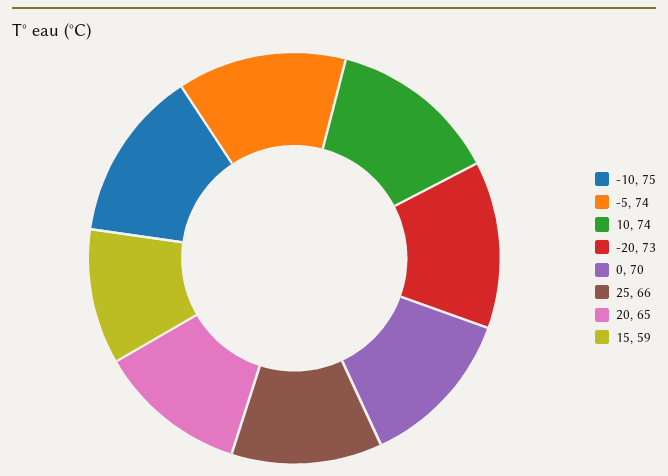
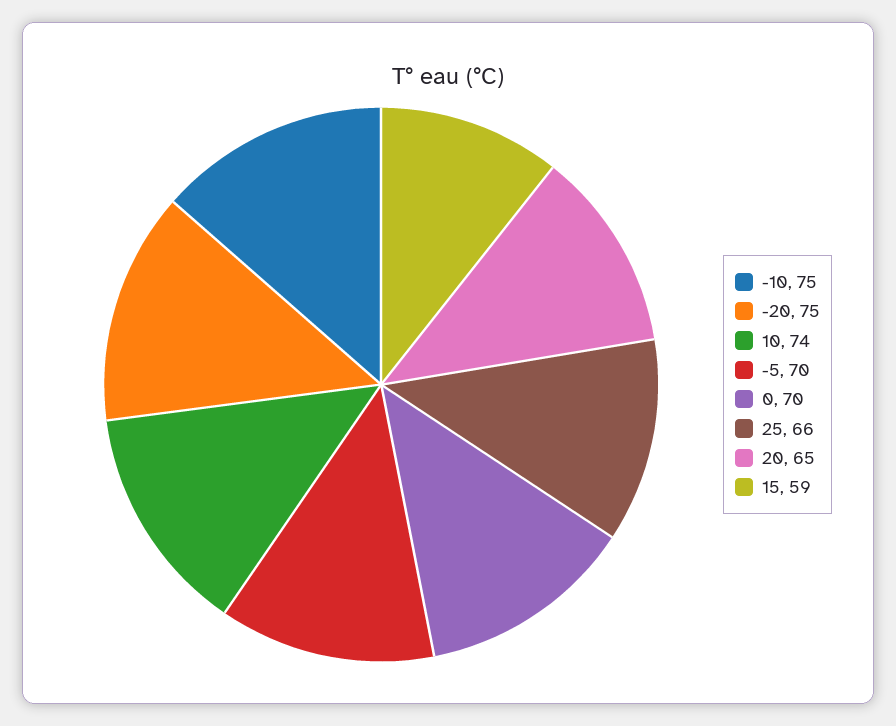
  {
    "-10": 75,
-   "-5": 74,
+   "-5": 70,
    "10": 74,
-   "-20": 73,
+   "-20": 75,
    "0": 70,
    "25": 66,
    "20": 65,
    "15": 59
  }

